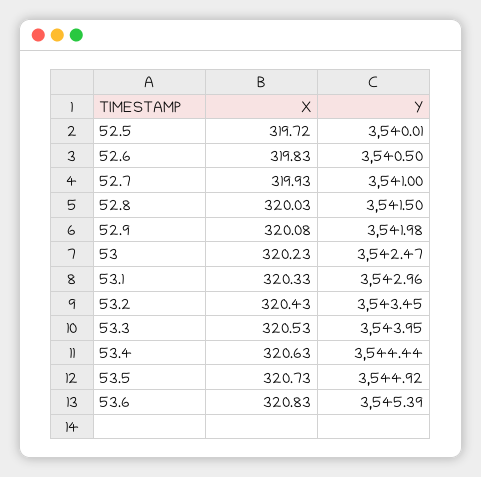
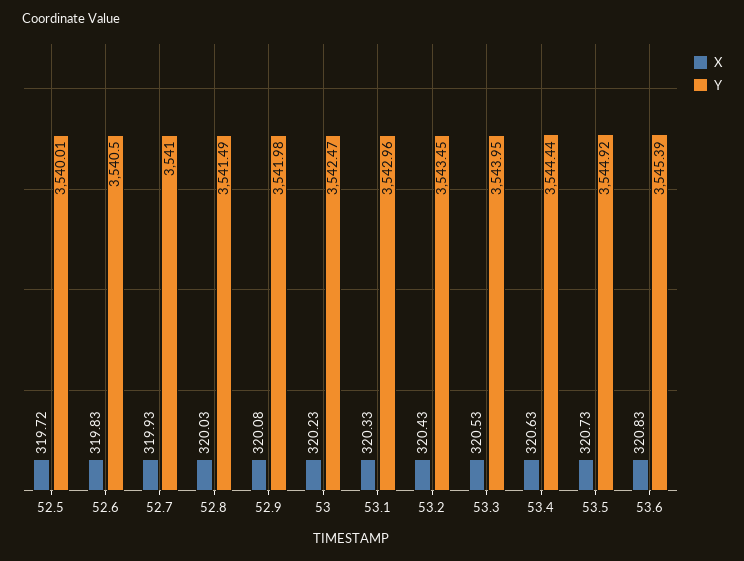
  {
    "X": {
      "52.5": 319.72,
      "52.6": 319.83,
      "52.7": 319.93,
      "52.8": 320.03,
      "52.9": 320.08,
      "53": 320.23,
      "53.1": 320.33,
      "53.2": 320.43,
      "53.3": 320.53,
      "53.4": 320.63,
      "53.5": 320.73,
      "53.6": 320.83
    },
    "Y": {
      "52.5": 3540.01,
      "52.6": 3540.5,
      "52.7": 3541,
-     "52.8": 3541.5,
+     "52.8": 3541.49,
      "52.9": 3541.98,
      "53": 3542.47,
      "53.1": 3542.96,
      "53.2": 3543.45,
      "53.3": 3543.95,
      "53.4": 3544.44,
      "53.5": 3544.92,
      "53.6": 3545.39
    }
  }

